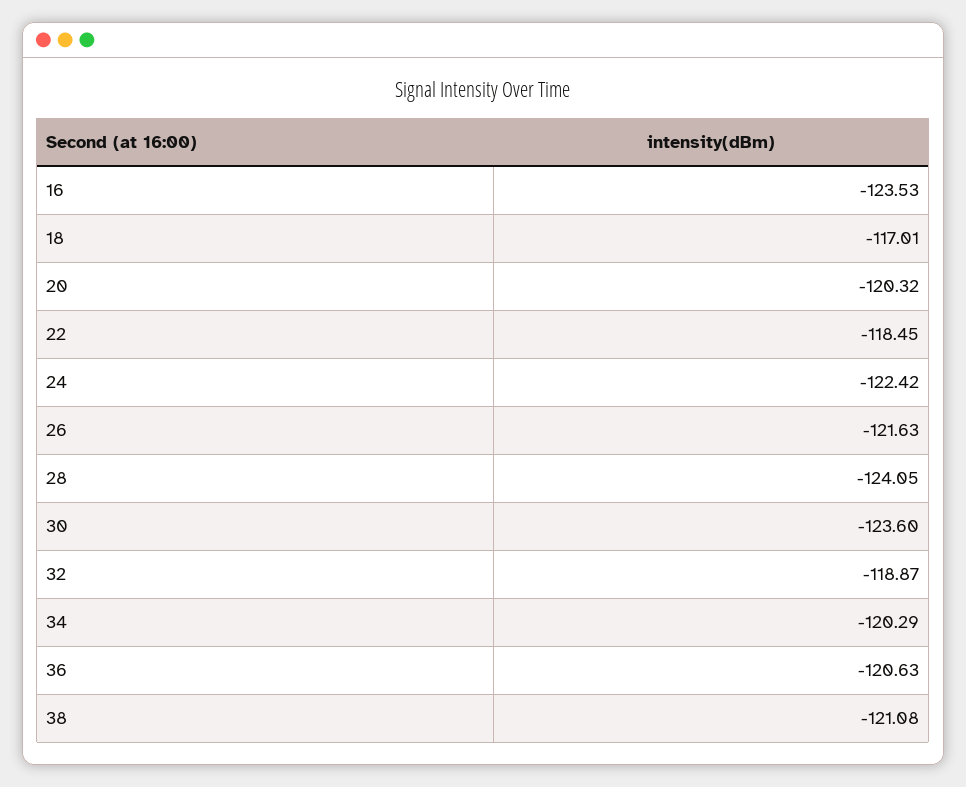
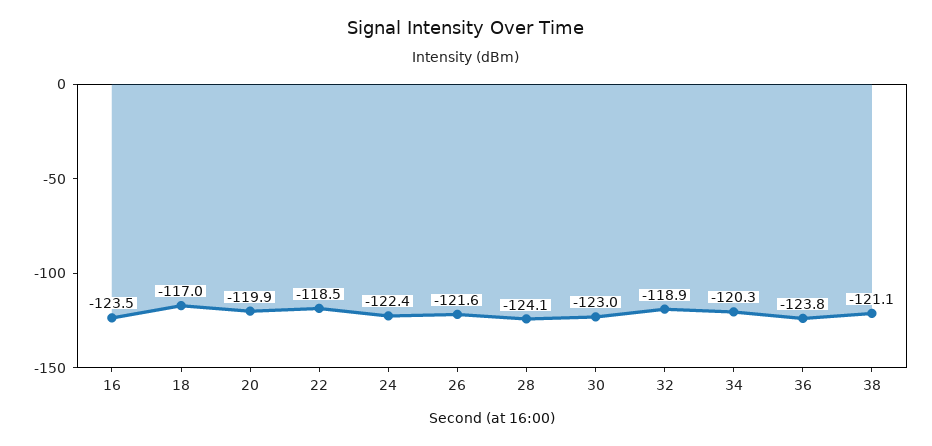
  {
    "16": -123.53,
    "18": -117.01,
-   "20": -120.32,
+   "20": -119.9,
    "22": -118.45,
    "24": -122.42,
    "26": -121.63,
    "28": -124.05,
-   "30": -123.6,
+   "30": -123,
    "32": -118.87,
    "34": -120.29,
-   "36": -120.63,
+   "36": -123.8,
    "38": -121.08
  }

